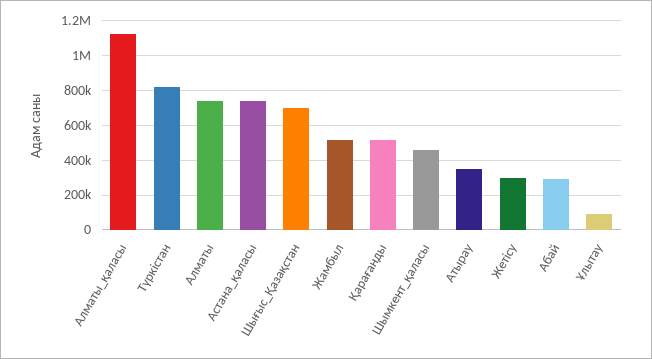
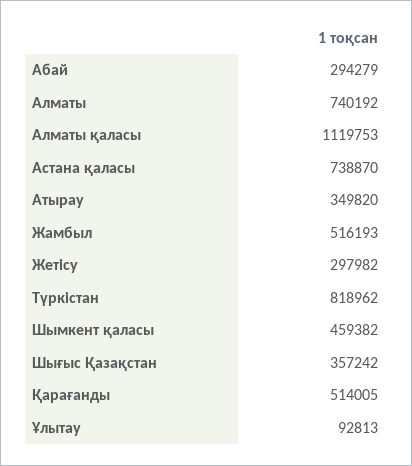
  {
    "Алматы_қаласы": 1119753,
    "Түркістан": 818962,
    "Алматы": 740192,
    "Астана_қаласы": 738870,
-   "Шығыс_Қазақстан": 700000,
+   "Шығыс_Қазақстан": 357242,
    "Жамбыл": 516193,
    "Қарағанды": 514005,
    "Шымкент_қаласы": 459382,
    "Атырау": 349820,
    "Жетісу": 297982,
    "Абай": 294279,
    "Ұлытау": 92813
  }

